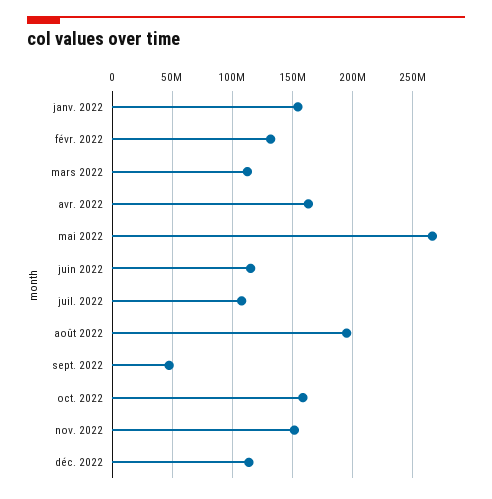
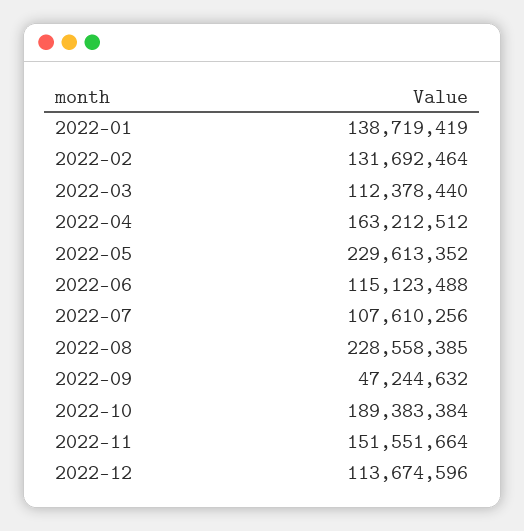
  {
-   "janv. 2022": 155000000,
+   "janv. 2022": 138719419,
    "févr. 2022": 131692464,
    "mars 2022": 112378440,
    "avr. 2022": 163212512,
-   "mai 2022": 265000000,
+   "mai 2022": 229613352,
    "juin 2022": 115123488,
    "juil. 2022": 107610256,
-   "août 2022": 195000000,
+   "août 2022": 228558385,
    "sept. 2022": 47244632,
-   "oct. 2022": 160000000,
+   "oct. 2022": 189383384,
    "nov. 2022": 151551664,
    "déc. 2022": 113674596
  }

